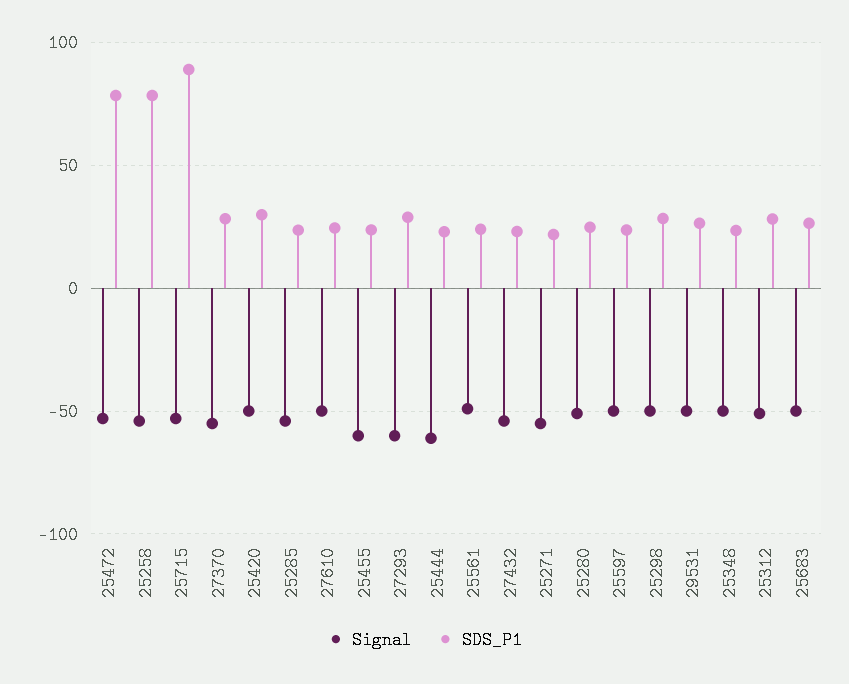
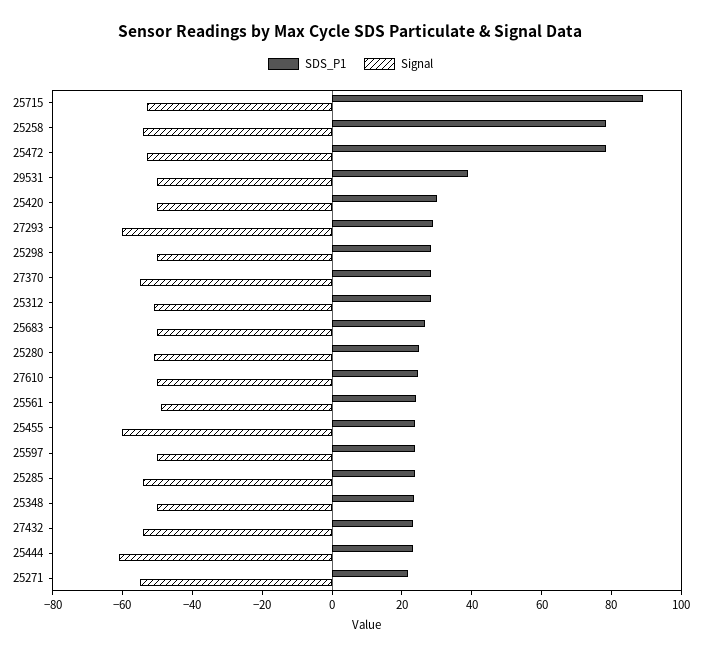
  {
    "Signal": {
      "25472": -55,
      "25258": -55,
      "25715": -55,
      "27370": -55,
      "25420": -50,
      "25285": -55,
      "27610": -50,
      "25455": -60,
      "27293": -60,
      "25444": -60,
      "25561": -50,
      "27432": -55,
      "25271": -55,
      "25280": -50,
      "25597": -50,
      "25298": -50,
      "29531": -50,
      "25348": -50,
      "25312": -50,
      "25683": -50
    },
    "SDS_P1": {
      "25472": 80,
      "25258": 80,
      "25715": 90,
      "27370": 30,
      "25420": 30,
      "25285": 25,
      "27610": 25,
      "25455": 25,
      "27293": 30,
      "25444": 25,
      "25561": 25,
      "27432": 25,
      "25271": 20,
      "25280": 25,
      "25597": 25,
      "25298": 30,
-     "29531": 25,
+     "29531": 40,
      "25348": 25,
      "25312": 30,
      "25683": 25
    }
  }

